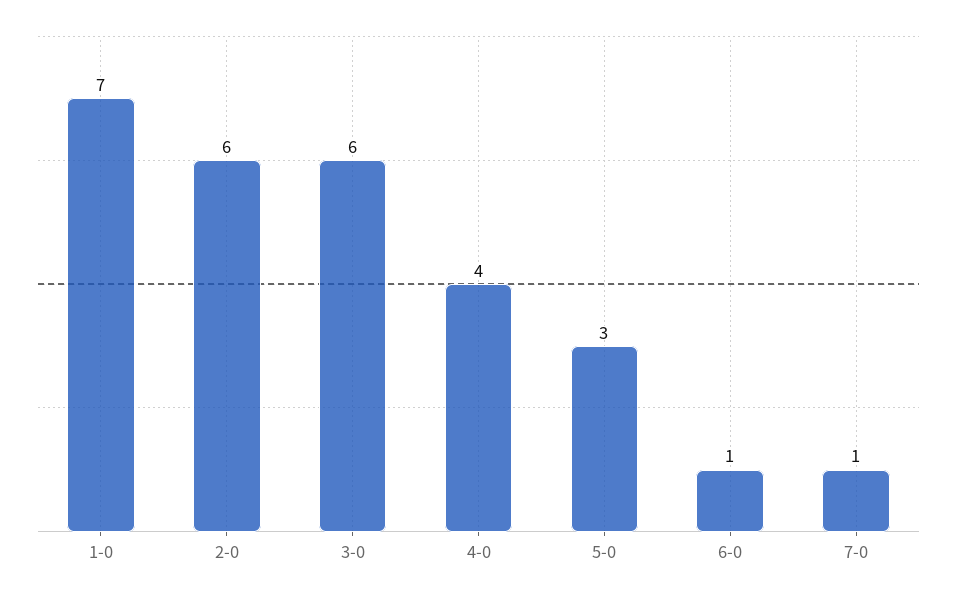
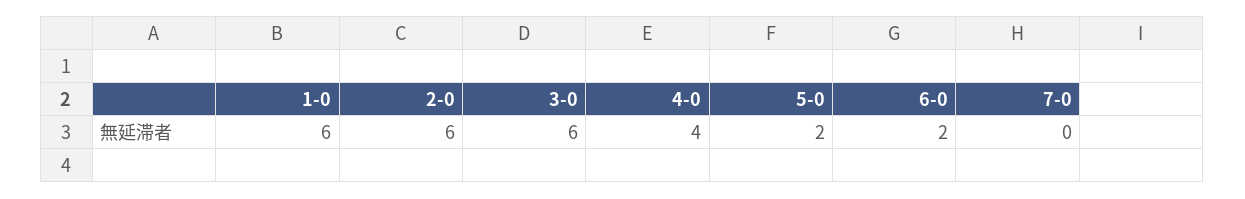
  {
-   "1-0": 7,
+   "1-0": 6,
    "2-0": 6,
    "3-0": 6,
    "4-0": 4,
-   "5-0": 3,
+   "5-0": 2,
-   "6-0": 1,
+   "6-0": 2,
-   "7-0": 1
+   "7-0": 0
  }

